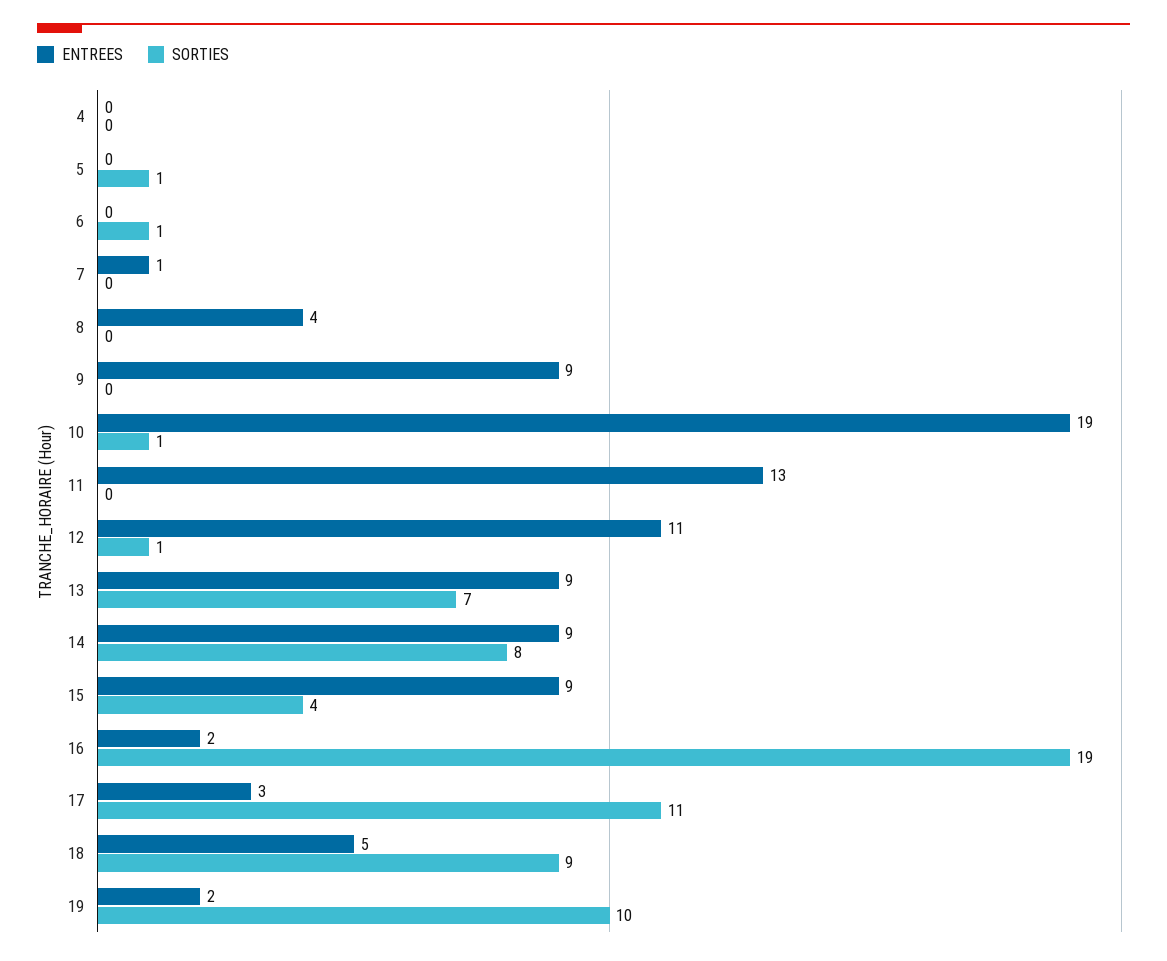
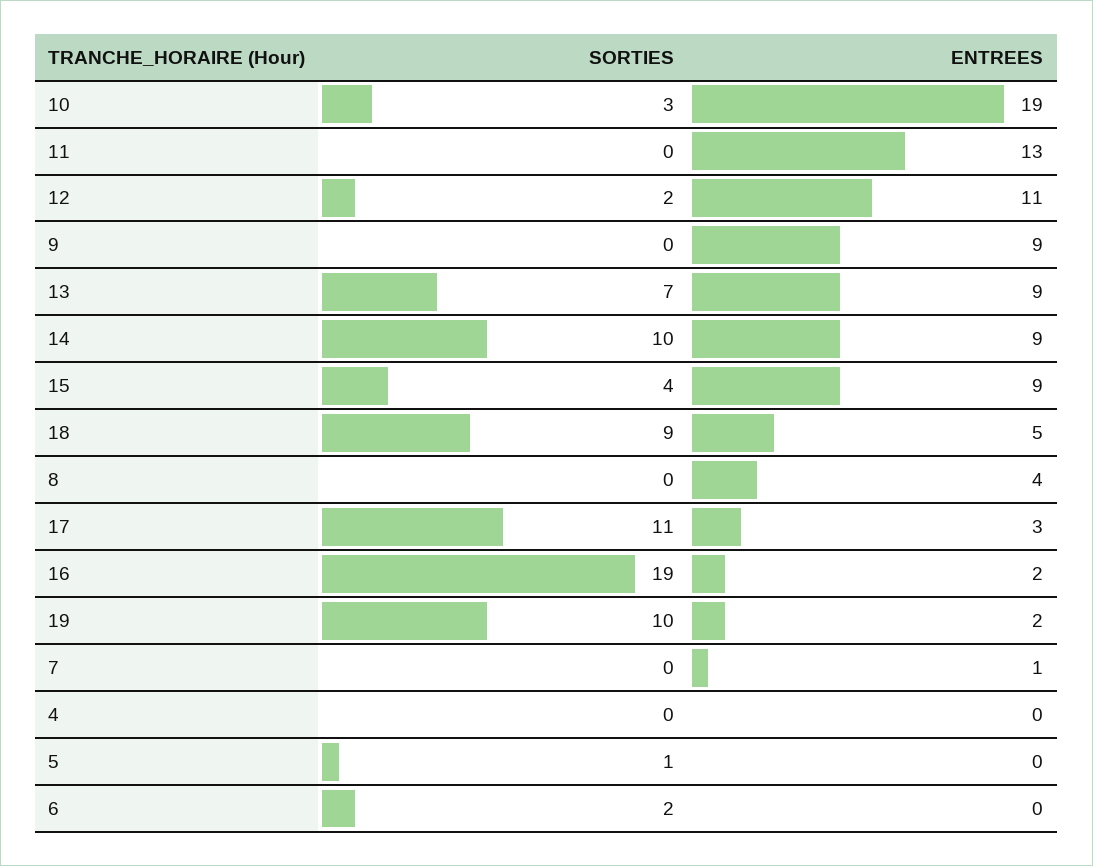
  {
    "ENTREES": {
      "4": 0,
      "5": 0,
      "6": 0,
      "7": 1,
      "8": 4,
      "9": 9,
      "10": 19,
      "11": 13,
      "12": 11,
      "13": 9,
      "14": 9,
      "15": 9,
      "16": 2,
      "17": 3,
      "18": 5,
      "19": 2
    },
    "SORTIES": {
      "4": 0,
      "5": 1,
-     "6": 1,
+     "6": 2,
      "7": 0,
      "8": 0,
      "9": 0,
-     "10": 1,
+     "10": 3,
      "11": 0,
-     "12": 1,
+     "12": 2,
      "13": 7,
-     "14": 8,
+     "14": 10,
      "15": 4,
      "16": 19,
      "17": 11,
      "18": 9,
      "19": 10
    }
  }

